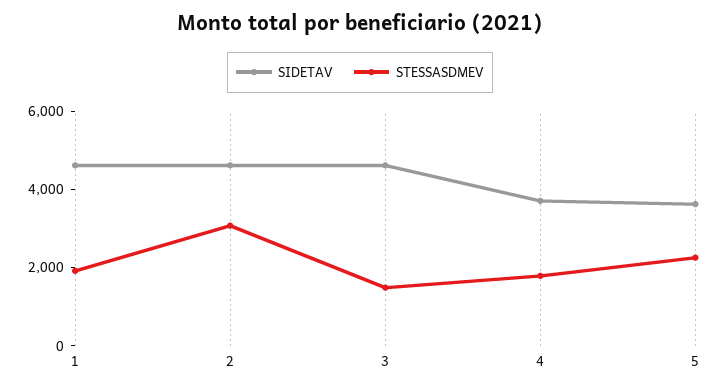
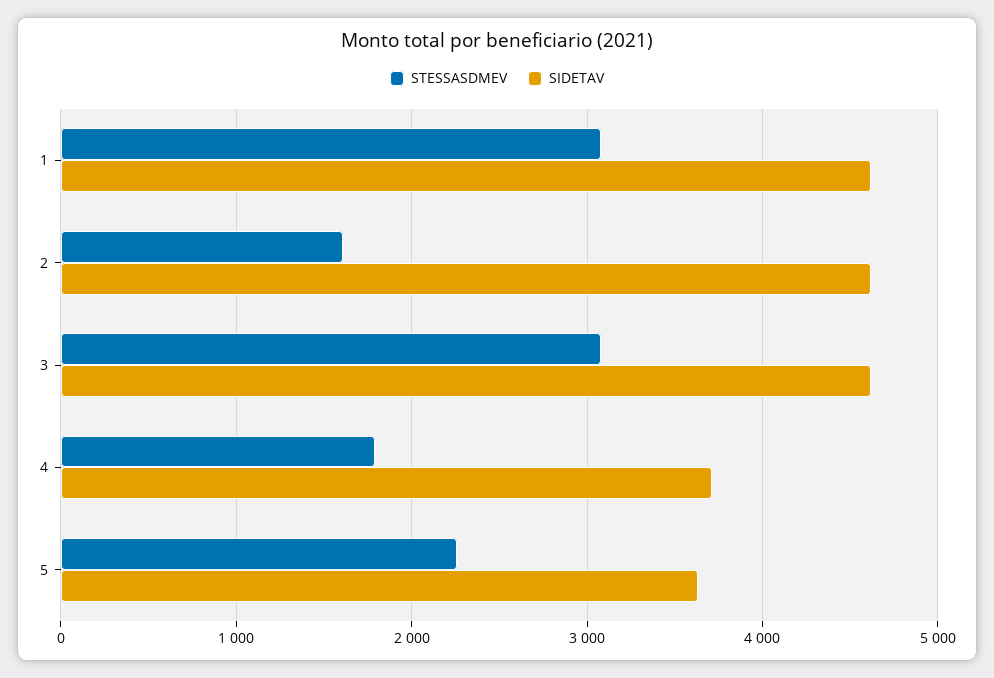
  {
    "SIDETAV": {
      "1": 4600,
      "2": 4600,
      "3": 4600,
      "4": 3700,
      "5": 3600
    },
    "STESSASDMEV": {
-     "1": 2000,
+     "1": 3100,
-     "2": 3000,
+     "2": 1600,
-     "3": 1500,
+     "3": 3100,
      "4": 1800,
      "5": 2300
    }
  }

